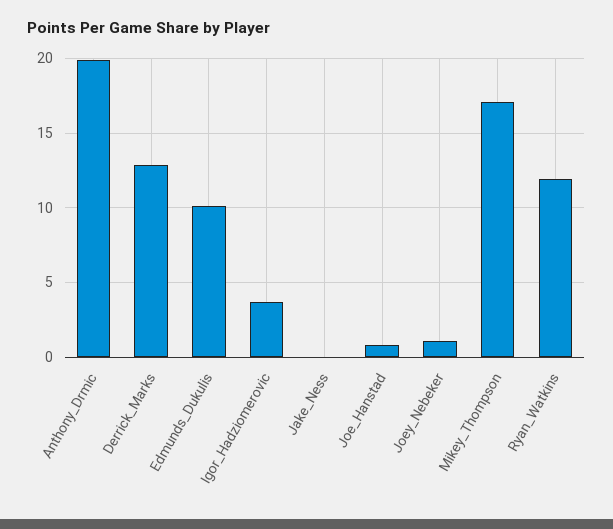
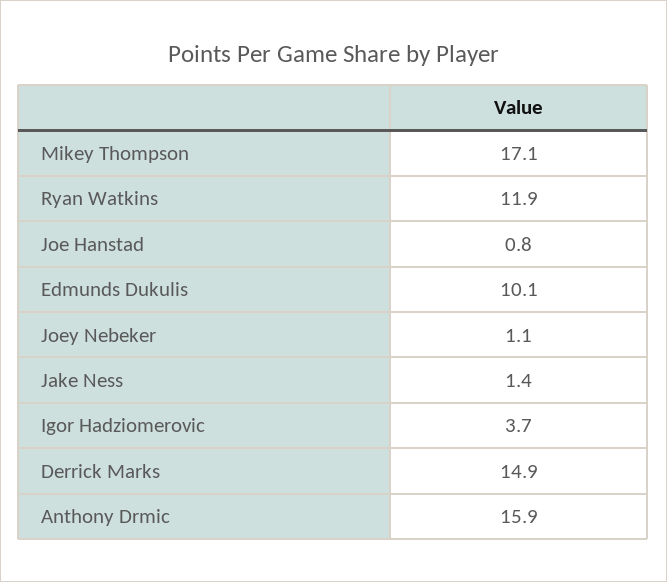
  {
-   "Anthony_Drmic": 20,
+   "Anthony_Drmic": 15.9,
-   "Derrick_Marks": 13,
+   "Derrick_Marks": 14.9,
    "Edmunds_Dukulis": 10.1,
    "Igor_Hadziomerovic": 3.7,
-   "Jake_Ness": 0,
+   "Jake_Ness": 1.4,
    "Joe_Hanstad": 0.8,
    "Joey_Nebeker": 1.1,
    "Mikey_Thompson": 17.1,
    "Ryan_Watkins": 11.9
  }

